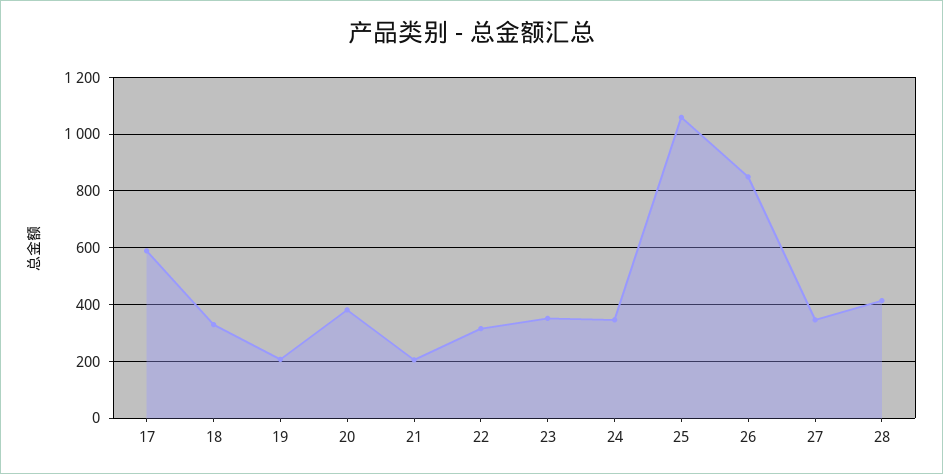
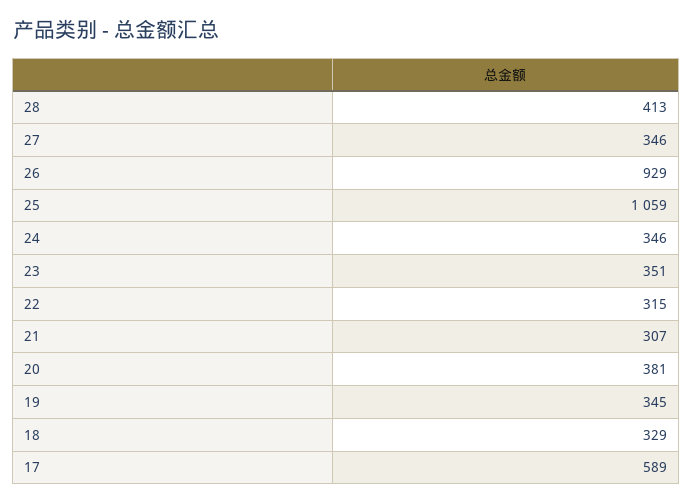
  {
    "17": 589,
    "18": 329,
-   "19": 200,
+   "19": 345,
    "20": 381,
-   "21": 200,
+   "21": 307,
    "22": 315,
    "23": 351,
    "24": 346,
    "25": 1059,
-   "26": 850,
+   "26": 929,
    "27": 346,
    "28": 413
  }

